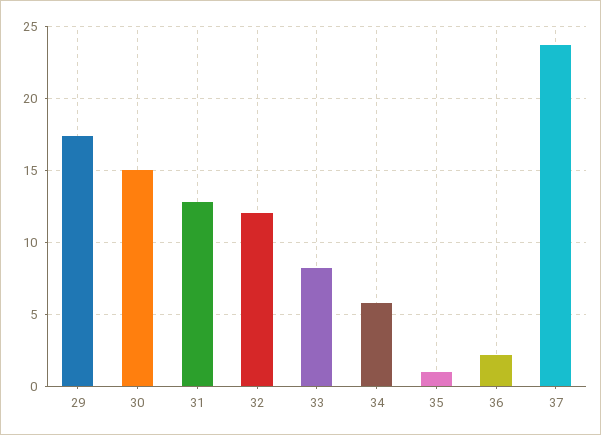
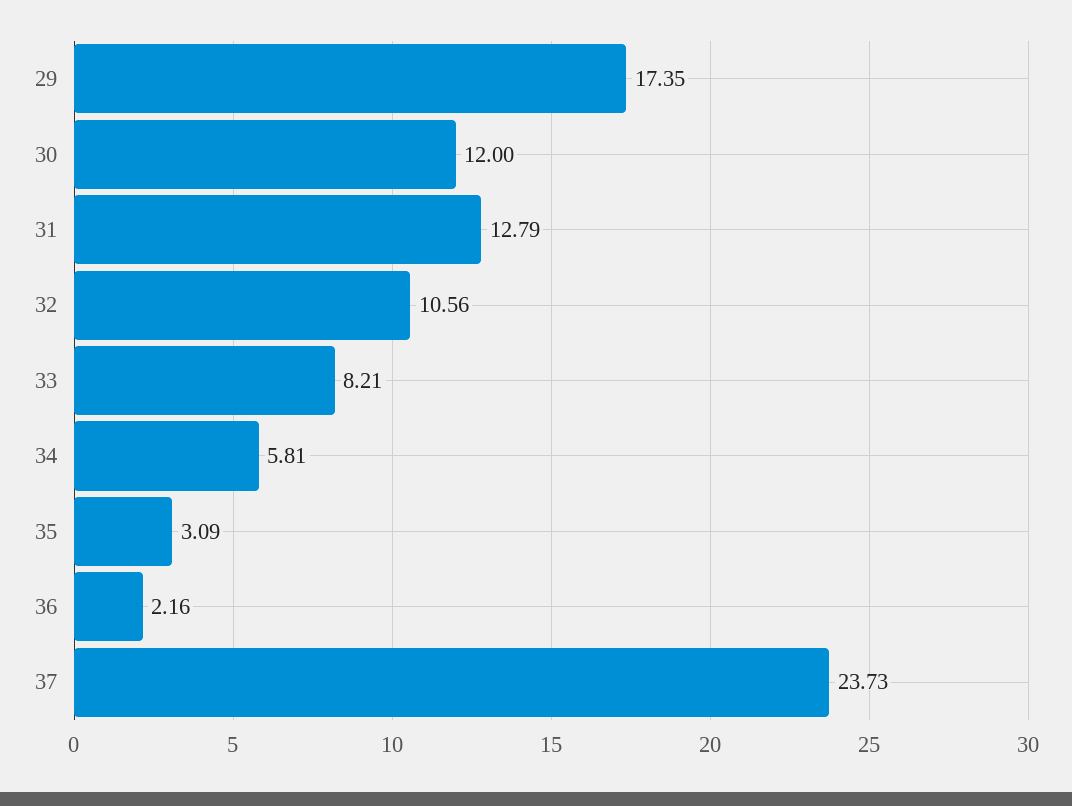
  {
    "29": 17.35,
-   "30": 15,
+   "30": 12,
    "31": 12.79,
-   "32": 12,
+   "32": 10.56,
    "33": 8.21,
    "34": 5.81,
-   "35": 1,
+   "35": 3.09,
    "36": 2.16,
    "37": 23.73
  }

